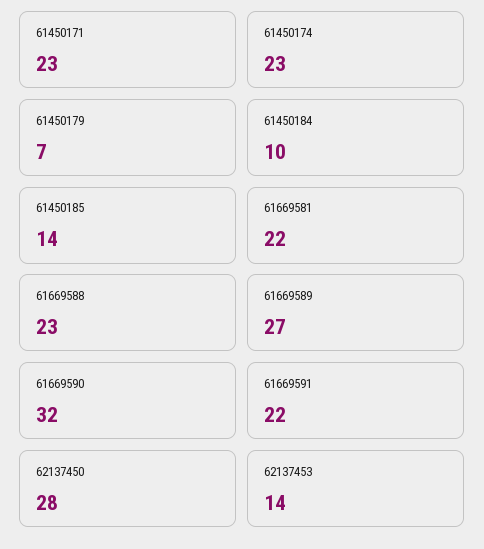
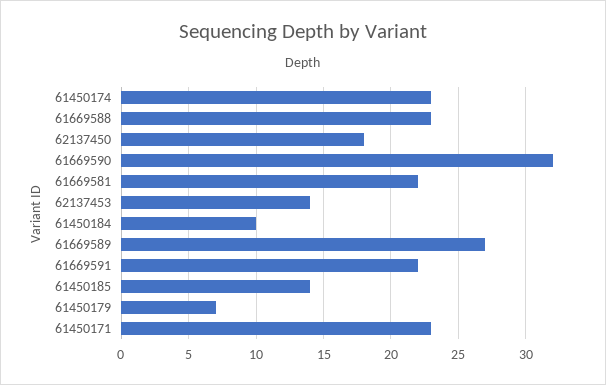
  {
    "61450171": 23,
    "61450174": 23,
    "61450179": 7,
    "61450184": 10,
    "61450185": 14,
    "61669581": 22,
    "61669588": 23,
    "61669589": 27,
    "61669590": 32,
    "61669591": 22,
-   "62137450": 28,
+   "62137450": 18,
    "62137453": 14
  }

